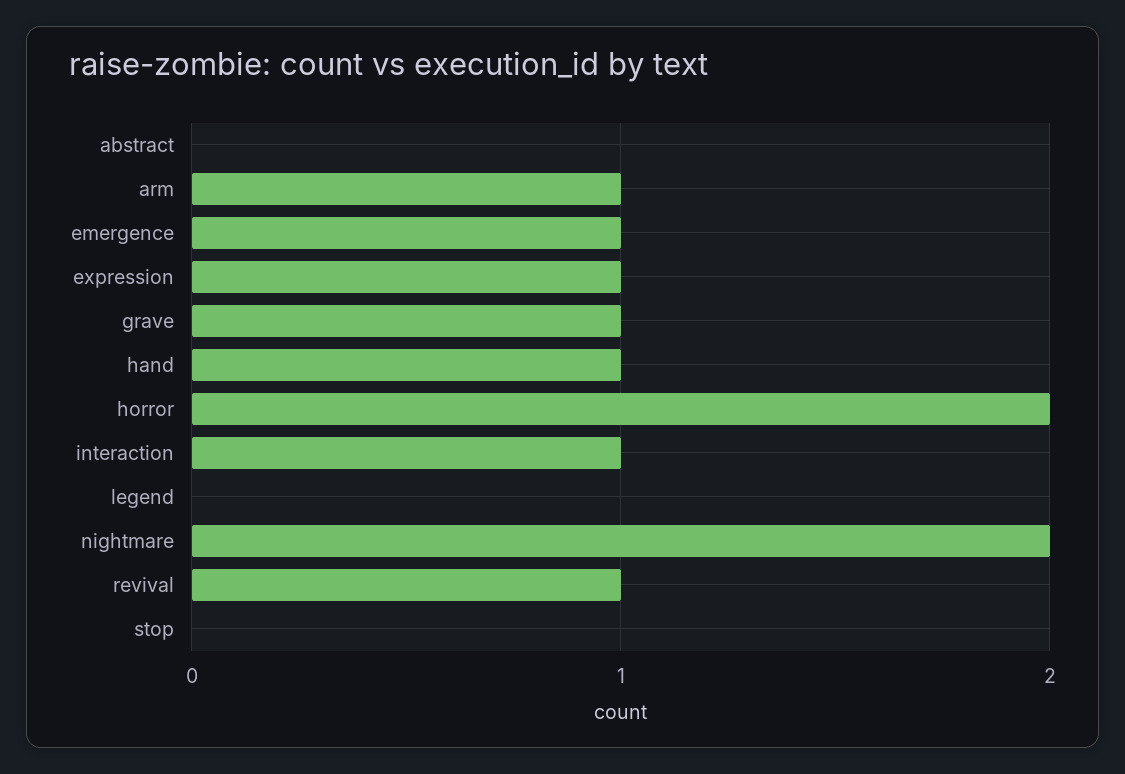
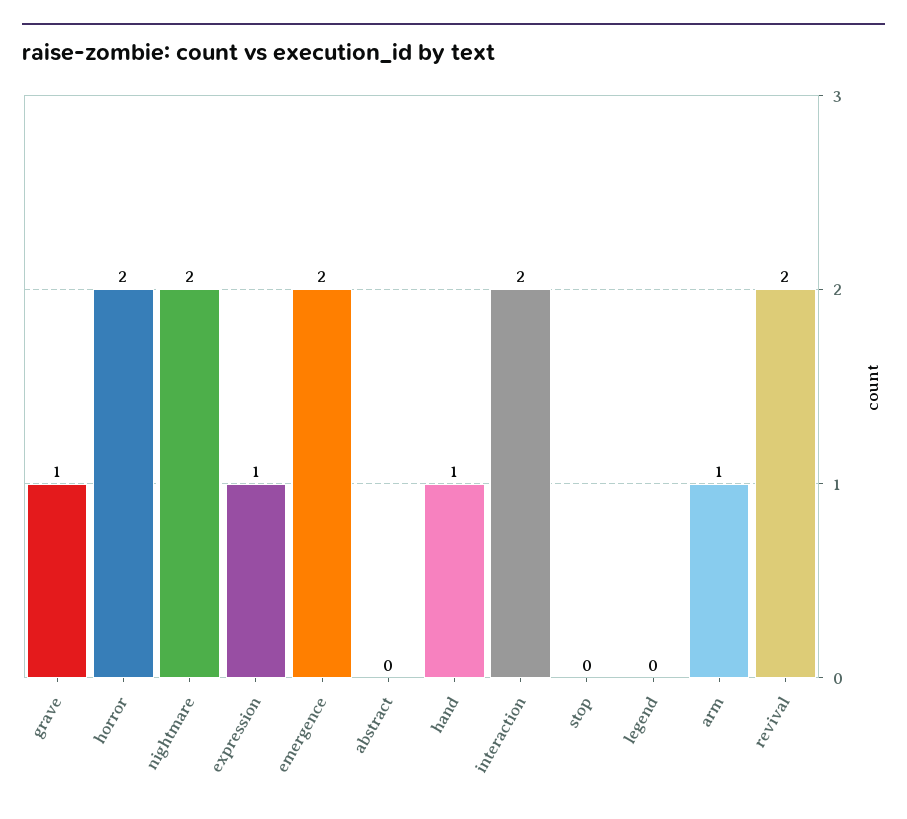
  {
    "abstract": 0,
    "arm": 1,
-   "emergence": 1,
+   "emergence": 2,
    "expression": 1,
    "grave": 1,
    "hand": 1,
    "horror": 2,
-   "interaction": 1,
+   "interaction": 2,
    "legend": 0,
    "nightmare": 2,
-   "revival": 1,
+   "revival": 2,
    "stop": 0
  }

